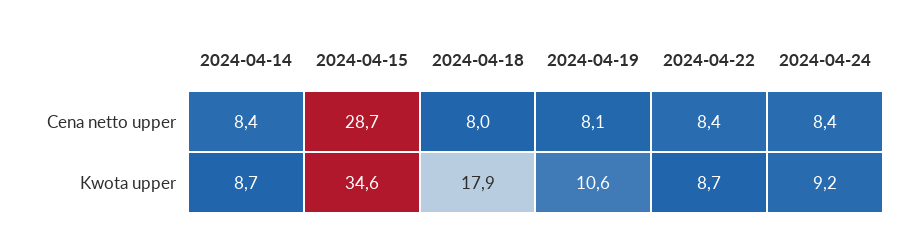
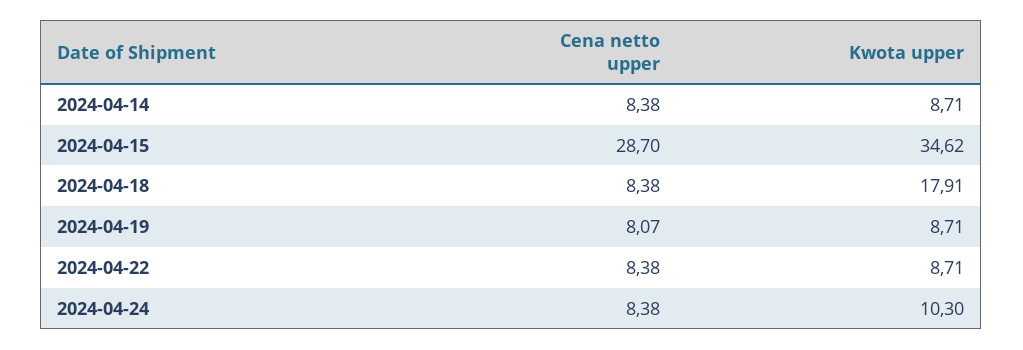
  {
    "2024-04-14": {
      "Cena netto upper": 8.38,
      "Kwota upper": 8.71
    },
    "2024-04-15": {
      "Cena netto upper": 28.7,
      "Kwota upper": 34.62
    },
    "2024-04-18": {
-     "Cena netto upper": 8,
+     "Cena netto upper": 8.38,
      "Kwota upper": 17.91
    },
    "2024-04-19": {
      "Cena netto upper": 8.07,
-     "Kwota upper": 10.6
+     "Kwota upper": 8.71
    },
    "2024-04-22": {
      "Cena netto upper": 8.38,
      "Kwota upper": 8.71
    },
    "2024-04-24": {
      "Cena netto upper": 8.38,
-     "Kwota upper": 9.2
+     "Kwota upper": 10.3
    }
  }

